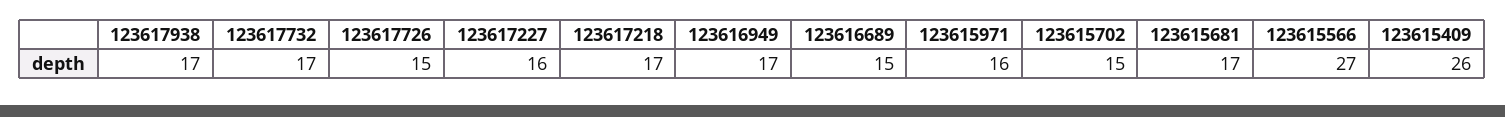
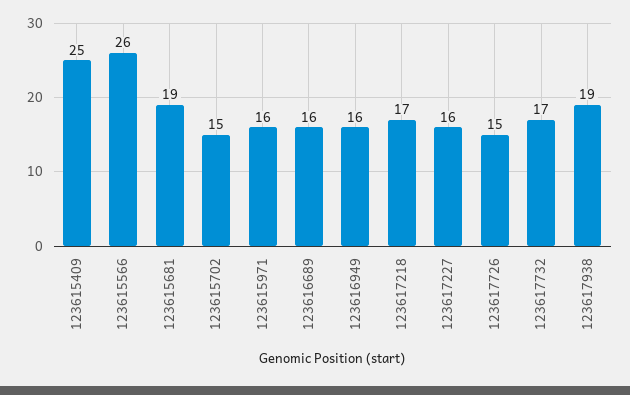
  {
-   "123617938": 17,
+   "123617938": 19,
    "123617732": 17,
    "123617726": 15,
    "123617227": 16,
    "123617218": 17,
-   "123616949": 17,
+   "123616949": 16,
-   "123616689": 15,
+   "123616689": 16,
    "123615971": 16,
    "123615702": 15,
-   "123615681": 17,
+   "123615681": 19,
-   "123615566": 27,
+   "123615566": 26,
-   "123615409": 26
+   "123615409": 25
  }

